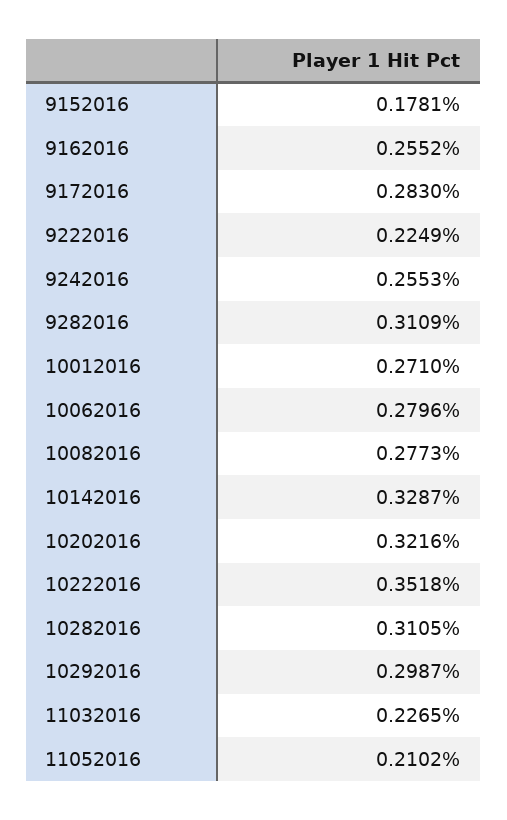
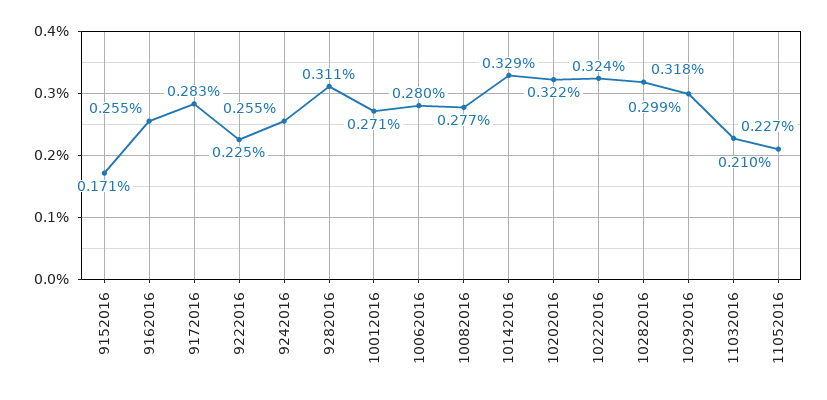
  {
-   "9152016": 0.1781,
+   "9152016": 0.171,
    "9162016": 0.2552,
    "9172016": 0.283,
    "9222016": 0.2249,
    "9242016": 0.2553,
    "9282016": 0.3109,
    "10012016": 0.271,
    "10062016": 0.2796,
    "10082016": 0.2773,
    "10142016": 0.3287,
    "10202016": 0.3216,
-   "10222016": 0.3518,
+   "10222016": 0.324,
-   "10282016": 0.3105,
+   "10282016": 0.318,
    "10292016": 0.2987,
    "11032016": 0.2265,
    "11052016": 0.2102
  }

